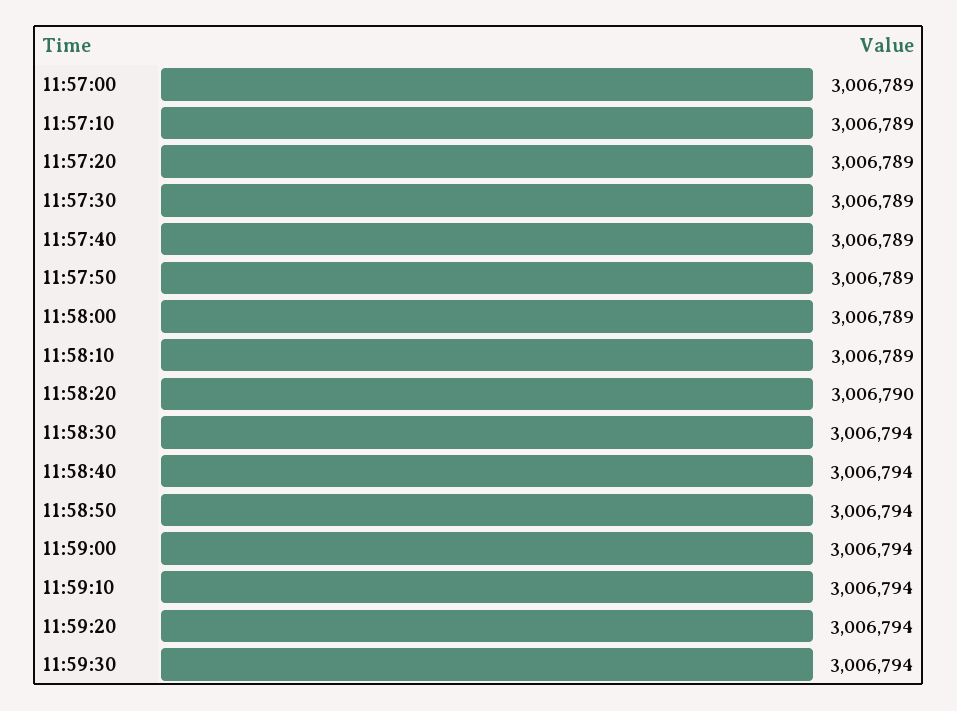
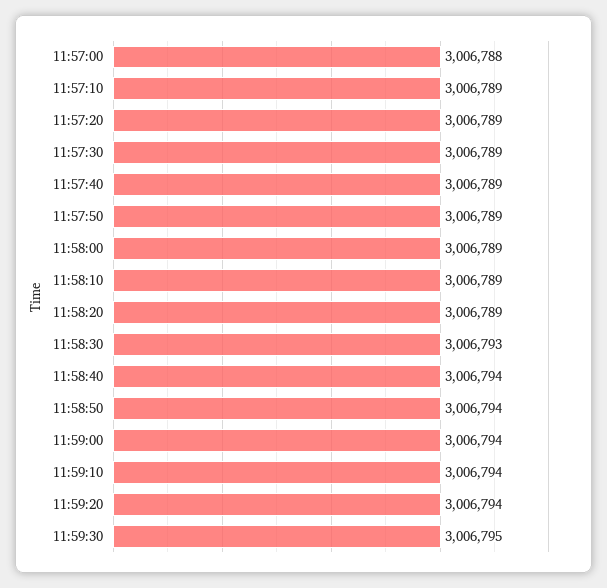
  {
-   "11:57:00": 3006789,
+   "11:57:00": 3006788,
    "11:57:10": 3006789,
    "11:57:20": 3006789,
    "11:57:30": 3006789,
    "11:57:40": 3006789,
    "11:57:50": 3006789,
    "11:58:00": 3006789,
    "11:58:10": 3006789,
-   "11:58:20": 3006790,
+   "11:58:20": 3006789,
-   "11:58:30": 3006794,
+   "11:58:30": 3006793,
    "11:58:40": 3006794,
    "11:58:50": 3006794,
    "11:59:00": 3006794,
    "11:59:10": 3006794,
    "11:59:20": 3006794,
-   "11:59:30": 3006794
+   "11:59:30": 3006795
  }

